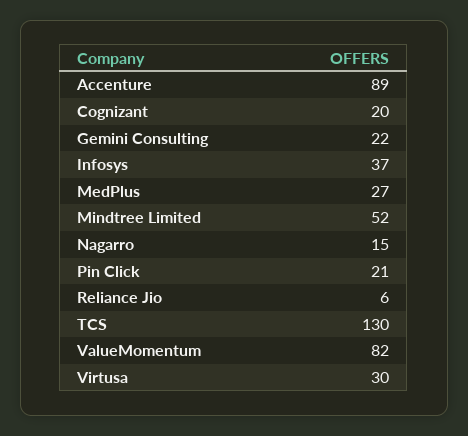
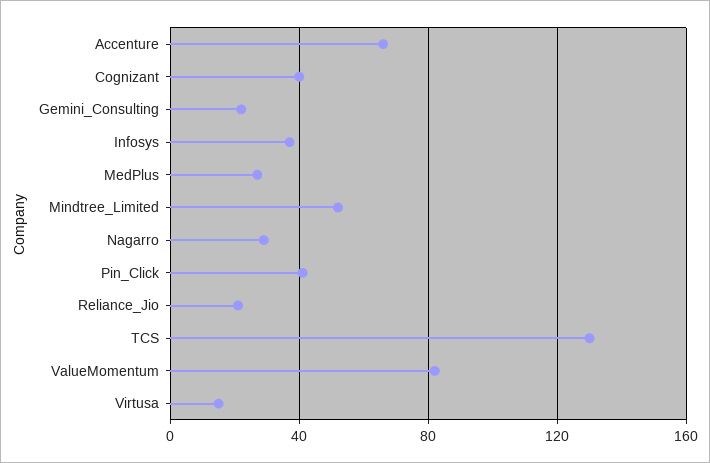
  {
-   "Accenture": 89,
+   "Accenture": 65,
-   "Cognizant": 20,
+   "Cognizant": 40,
    "Gemini Consulting": 22,
    "Infosys": 37,
    "MedPlus": 27,
    "Mindtree Limited": 52,
-   "Nagarro": 15,
+   "Nagarro": 30,
-   "Pin Click": 21,
+   "Pin Click": 40,
-   "Reliance Jio": 6,
+   "Reliance Jio": 20,
    "TCS": 130,
    "ValueMomentum": 82,
-   "Virtusa": 30
+   "Virtusa": 15
  }

